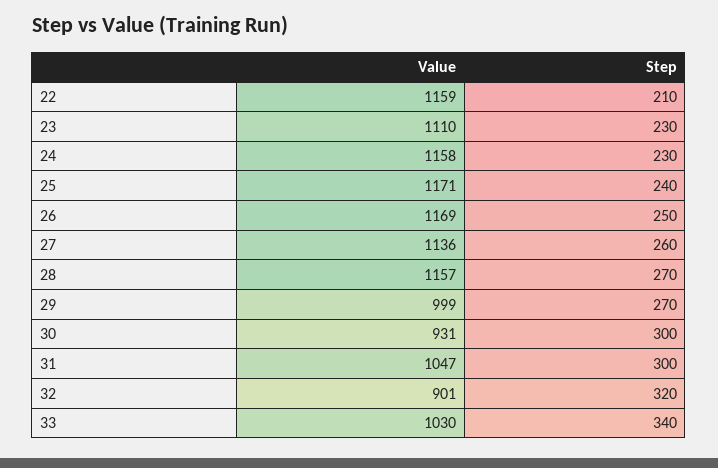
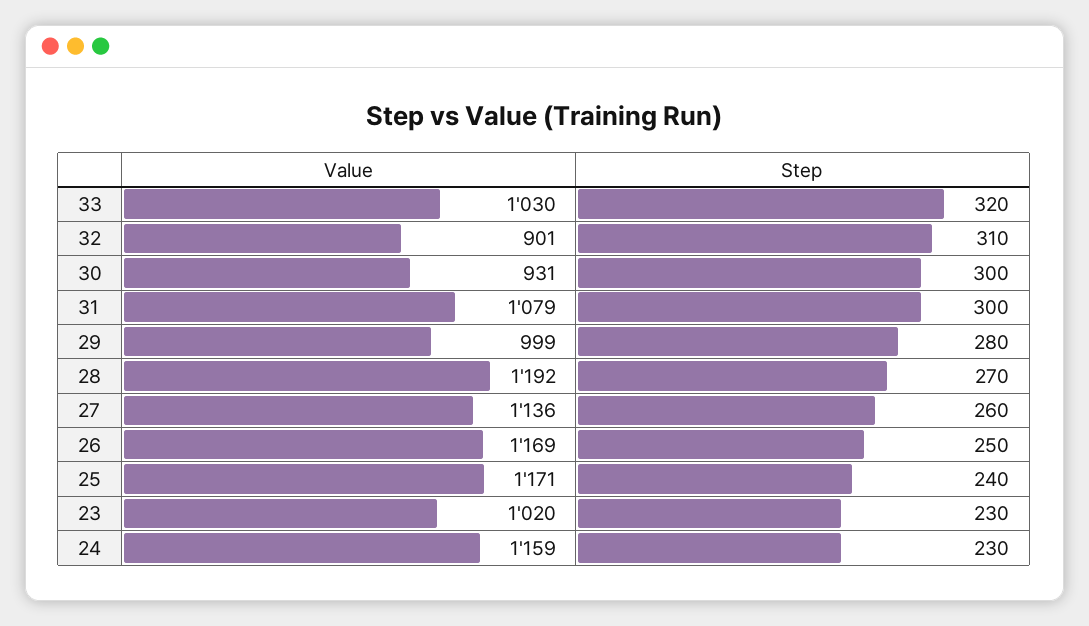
  {
    "Value": {
-     "22": 1159,
-     "23": 1110,
+     "23": 1020,
-     "24": 1158,
+     "24": 1159,
      "25": 1171,
      "26": 1169,
      "27": 1136,
-     "28": 1157,
+     "28": 1192,
      "29": 999,
      "30": 931,
-     "31": 1047,
+     "31": 1079,
      "32": 901,
      "33": 1030
    },
    "Step": {
-     "22": 210,
      "23": 230,
      "24": 230,
      "25": 240,
      "26": 250,
      "27": 260,
      "28": 270,
-     "29": 270,
+     "29": 280,
      "30": 300,
      "31": 300,
-     "32": 320,
+     "32": 310,
-     "33": 340
+     "33": 320
    }
  }

